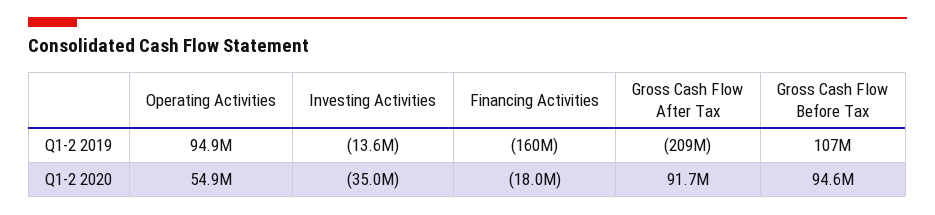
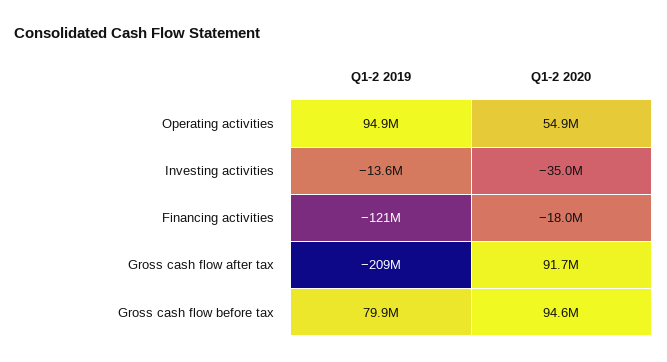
  {
    "Operating Activities": {
      "Q1-2 2019": 94900000,
      "Q1-2 2020": 54900000
    },
    "Investing Activities": {
      "Q1-2 2019": -13600000,
      "Q1-2 2020": -35000000
    },
    "Financing Activities": {
-     "Q1-2 2019": -160000000,
+     "Q1-2 2019": -121000000,
      "Q1-2 2020": -18000000
    },
    "Gross Cash Flow After Tax": {
      "Q1-2 2019": -209000000,
      "Q1-2 2020": 91700000
    },
    "Gross Cash Flow Before Tax": {
-     "Q1-2 2019": 107000000,
+     "Q1-2 2019": 79900000,
      "Q1-2 2020": 94600000
    }
  }

